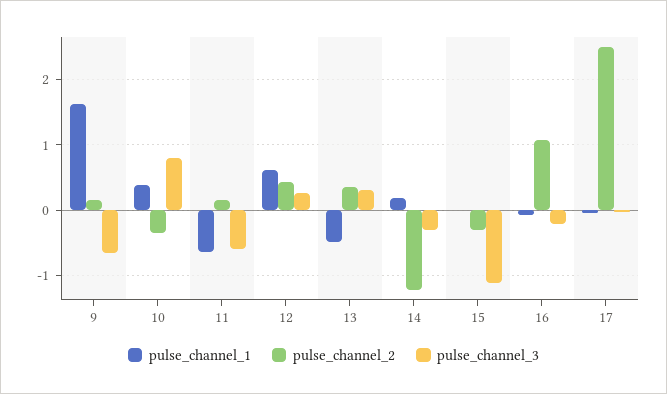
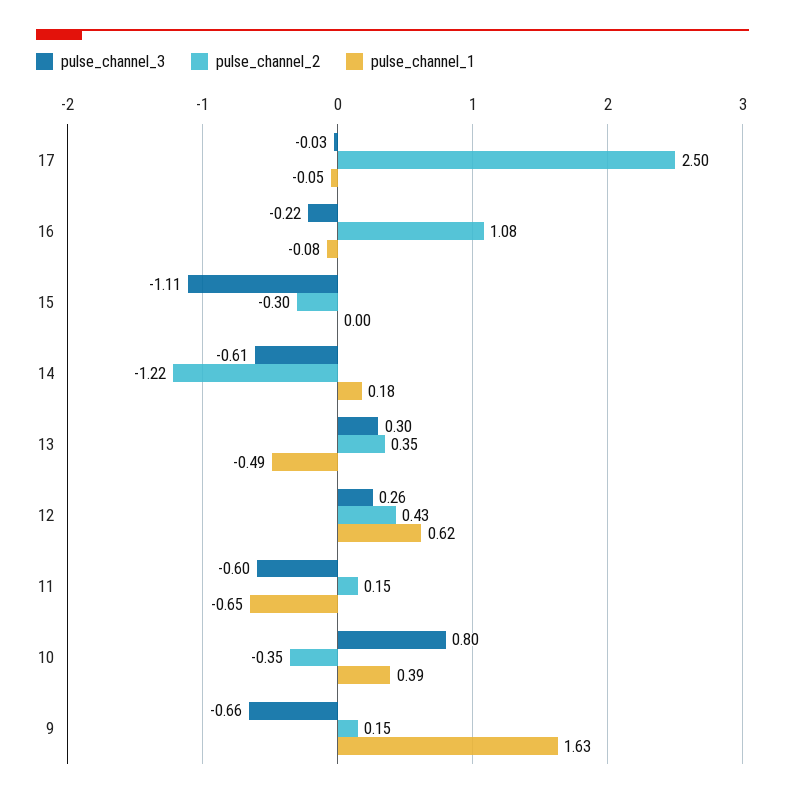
  {
    "pulse_channel_1": {
      "9": 1.63,
      "10": 0.39,
      "11": -0.65,
      "12": 0.62,
      "13": -0.49,
      "14": 0.18,
      "15": 0,
      "16": -0.08,
      "17": -0.05
    },
    "pulse_channel_2": {
      "9": 0.15,
      "10": -0.35,
      "11": 0.15,
      "12": 0.43,
      "13": 0.35,
      "14": -1.22,
      "15": -0.3,
      "16": 1.08,
      "17": 2.5
    },
    "pulse_channel_3": {
      "9": -0.66,
      "10": 0.8,
      "11": -0.6,
      "12": 0.26,
      "13": 0.3,
-     "14": -0.3,
+     "14": -0.61,
      "15": -1.11,
      "16": -0.22,
      "17": -0.03
    }
  }

